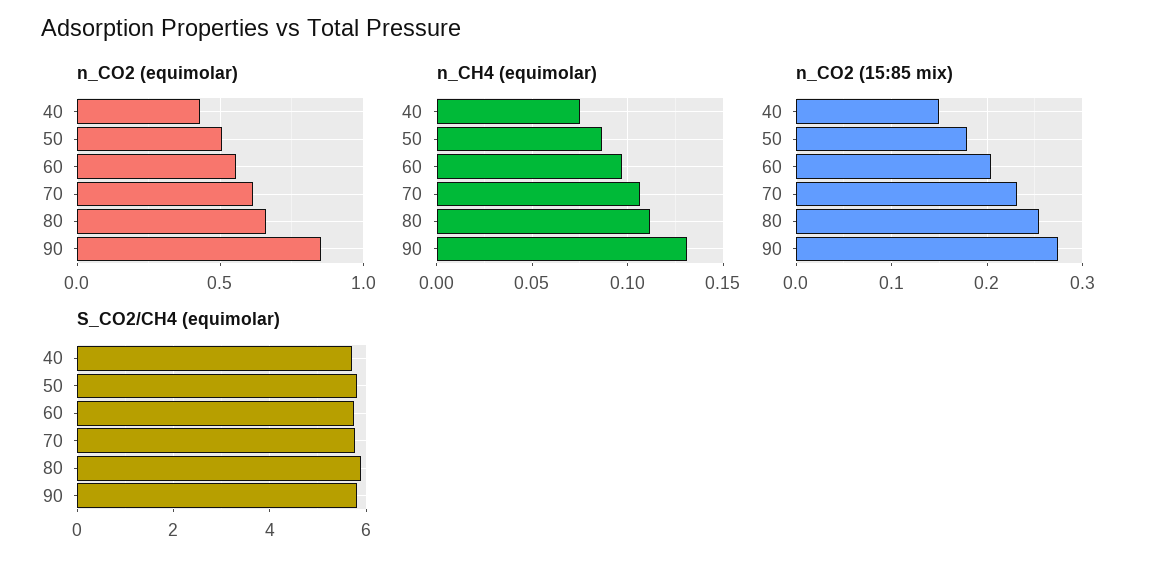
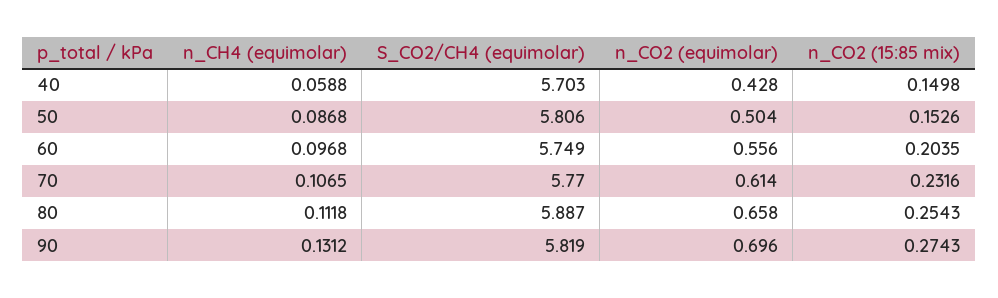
  {
    "n_CO2 (equimolar)": {
      "40": 0.428,
      "50": 0.504,
      "60": 0.556,
      "70": 0.614,
      "80": 0.658,
-     "90": 0.85
+     "90": 0.696
    },
    "n_CH4 (equimolar)": {
-     "40": 0.075,
+     "40": 0.0588,
      "50": 0.0868,
      "60": 0.0968,
      "70": 0.1065,
      "80": 0.1118,
      "90": 0.1312
    },
    "n_CO2 (15:85 mix)": {
      "40": 0.1498,
-     "50": 0.18,
+     "50": 0.1526,
      "60": 0.2035,
      "70": 0.2316,
      "80": 0.2543,
      "90": 0.2743
    },
    "S_CO2/CH4 (equimolar)": {
      "40": 5.703,
      "50": 5.806,
      "60": 5.749,
      "70": 5.77,
      "80": 5.887,
      "90": 5.819
    }
  }

